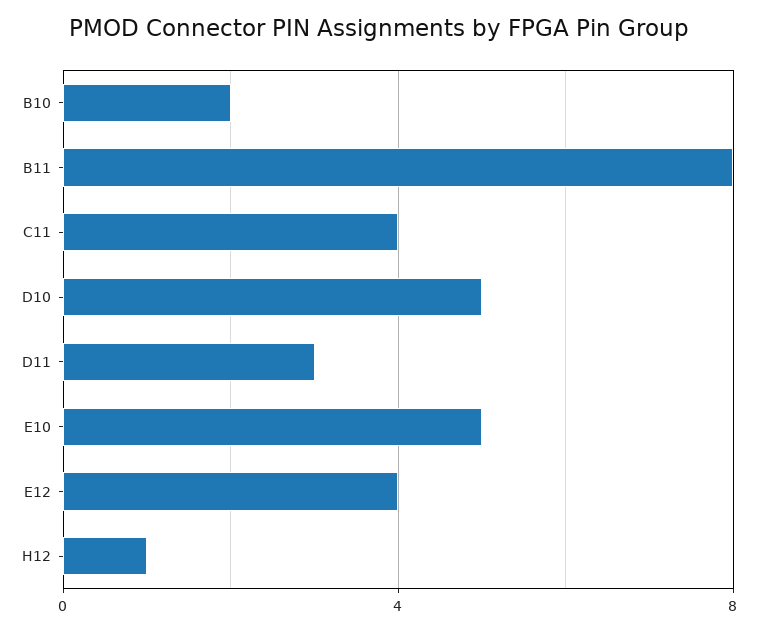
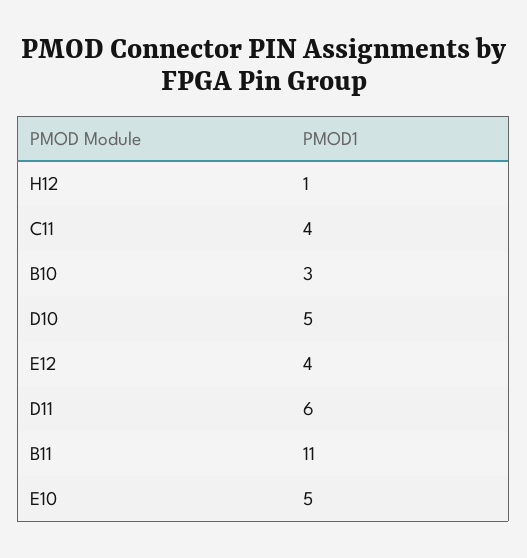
  {
-   "B10": 2,
+   "B10": 3,
-   "B11": 8,
+   "B11": 11,
    "C11": 4,
    "D10": 5,
-   "D11": 3,
+   "D11": 6,
    "E10": 5,
    "E12": 4,
    "H12": 1
  }

